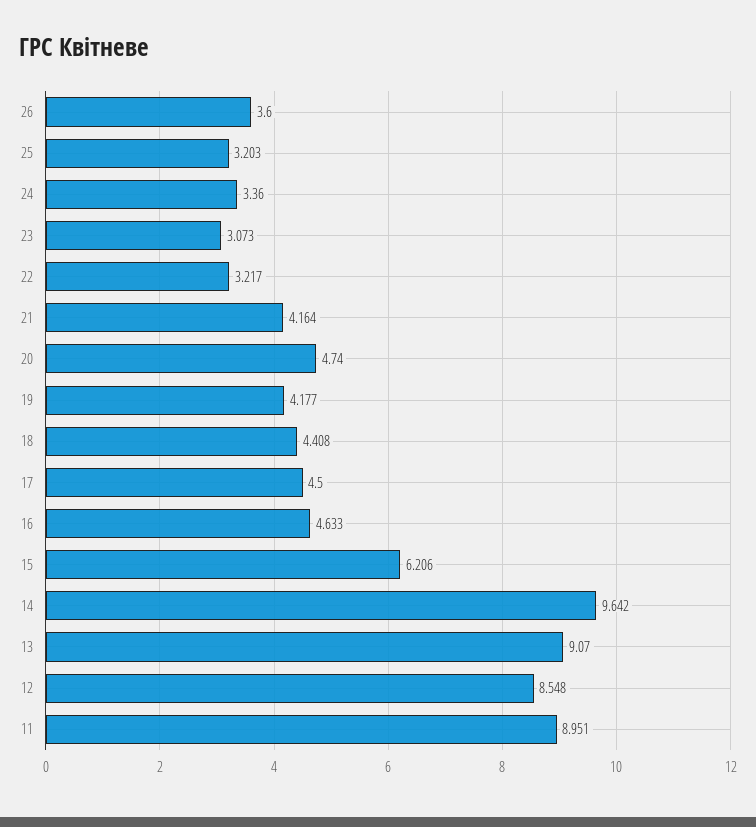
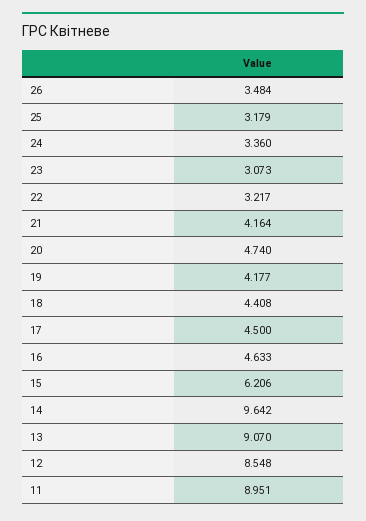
  {
-   "26": 3.6,
+   "26": 3.484,
-   "25": 3.203,
+   "25": 3.179,
    "24": 3.36,
    "23": 3.073,
    "22": 3.217,
    "21": 4.164,
    "20": 4.74,
    "19": 4.177,
    "18": 4.408,
    "17": 4.5,
    "16": 4.633,
    "15": 6.206,
    "14": 9.642,
    "13": 9.07,
    "12": 8.548,
    "11": 8.951
  }

